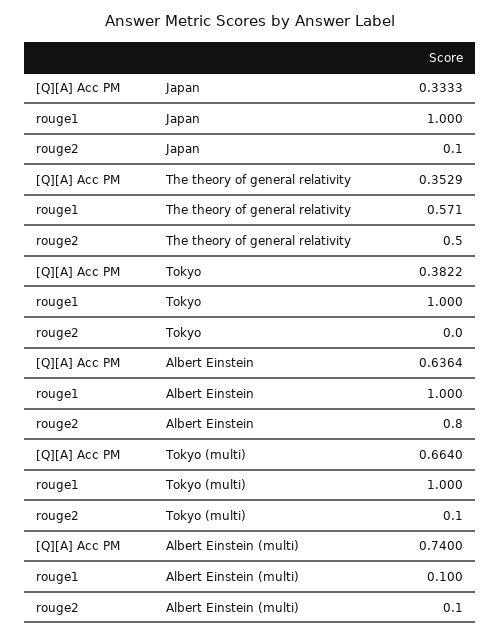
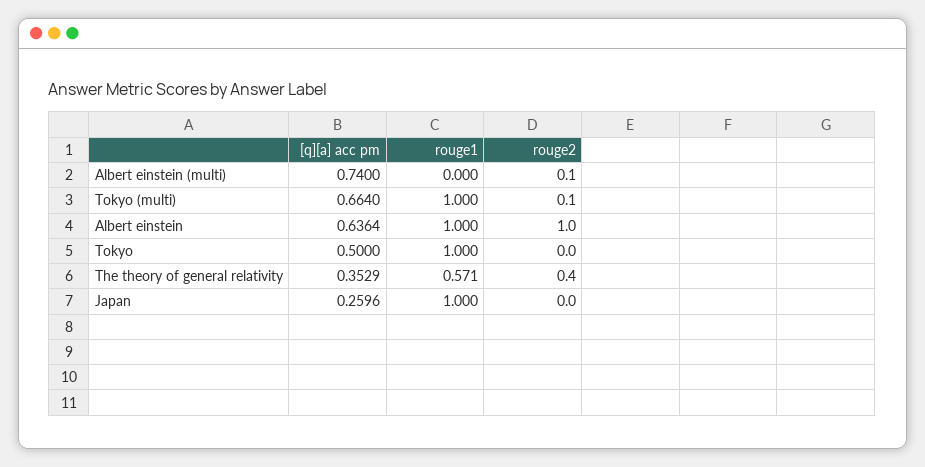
  {
    "[Q][A] Acc PM": {
-     "Japan": 0.3333,
+     "Japan": 0.2596,
      "The theory of general relativity": 0.3529,
-     "Tokyo": 0.3822,
+     "Tokyo": 0.5,
      "Albert Einstein": 0.6364,
      "Tokyo (multi)": 0.664,
      "Albert Einstein (multi)": 0.74
    },
    "rouge1": {
      "Japan": 1,
      "The theory of general relativity": 0.571,
      "Tokyo": 1,
      "Albert Einstein": 1,
      "Tokyo (multi)": 1,
-     "Albert Einstein (multi)": 0.1
+     "Albert Einstein (multi)": 0
    },
    "rouge2": {
-     "Japan": 0.1,
+     "Japan": 0,
-     "The theory of general relativity": 0.5,
+     "The theory of general relativity": 0.4,
      "Tokyo": 0,
-     "Albert Einstein": 0.8,
+     "Albert Einstein": 1,
      "Tokyo (multi)": 0.1,
      "Albert Einstein (multi)": 0.1
    }
  }

